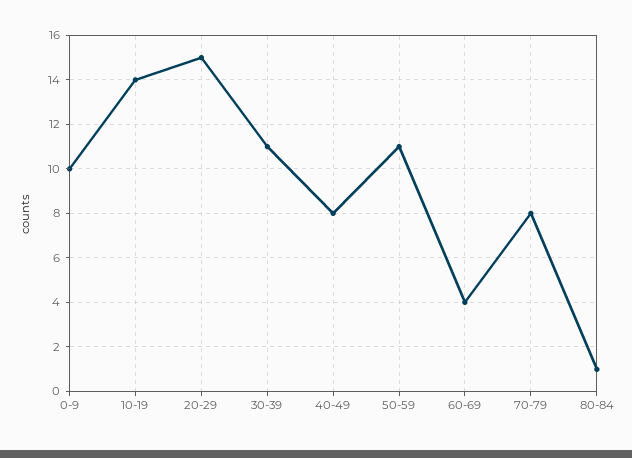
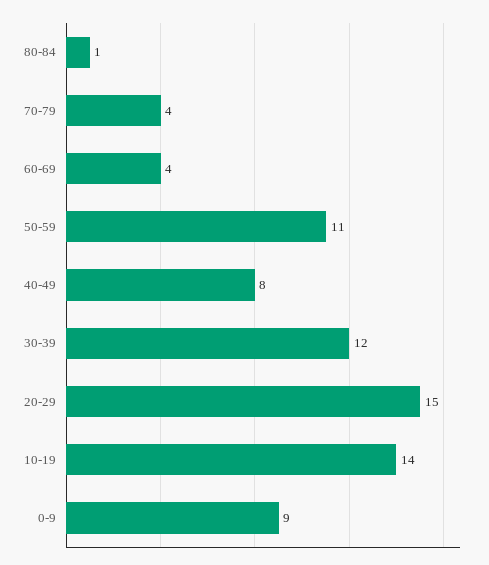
  {
-   "0-9": 10,
+   "0-9": 9,
    "10-19": 14,
    "20-29": 15,
-   "30-39": 11,
+   "30-39": 12,
    "40-49": 8,
    "50-59": 11,
    "60-69": 4,
-   "70-79": 8,
+   "70-79": 4,
    "80-84": 1
  }

